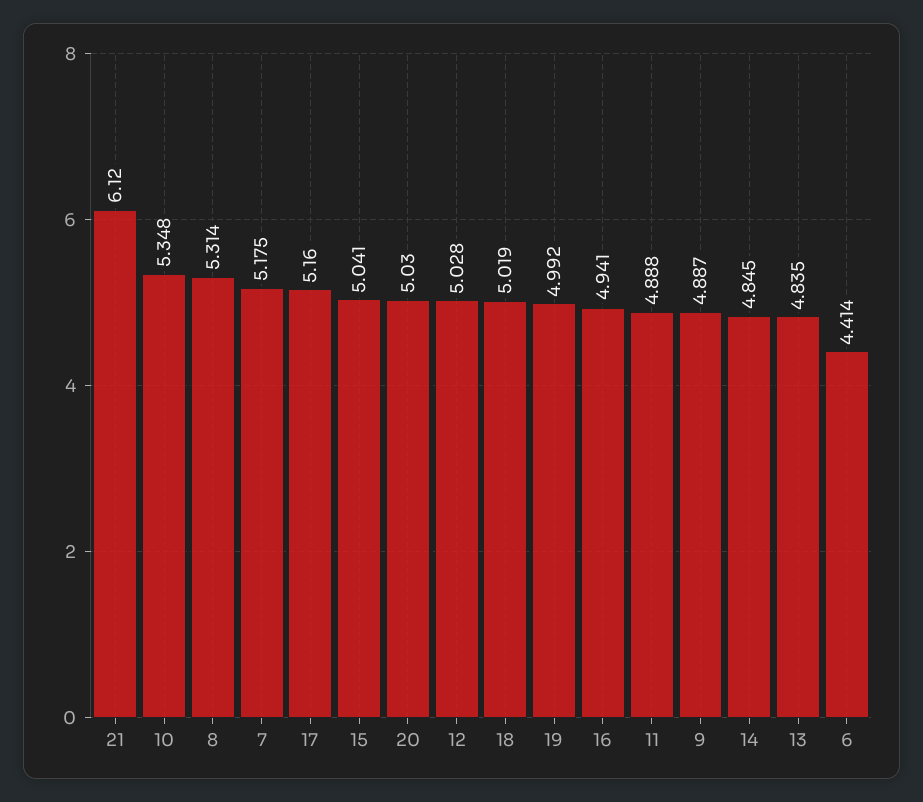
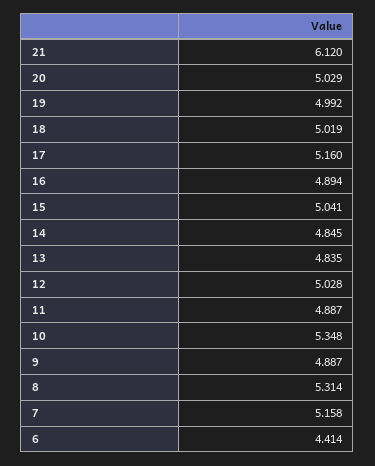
  {
    "21": 6.12,
    "10": 5.348,
    "8": 5.314,
-   "7": 5.175,
+   "7": 5.158,
    "17": 5.16,
    "15": 5.041,
-   "20": 5.03,
+   "20": 5.029,
    "12": 5.028,
    "18": 5.019,
    "19": 4.992,
-   "16": 4.941,
+   "16": 4.894,
-   "11": 4.888,
+   "11": 4.887,
    "9": 4.887,
    "14": 4.845,
    "13": 4.835,
    "6": 4.414
  }

